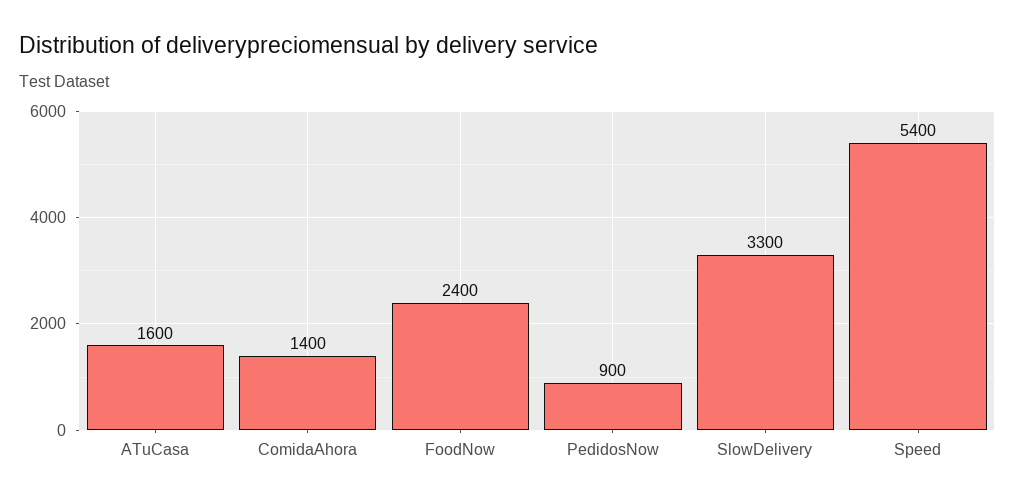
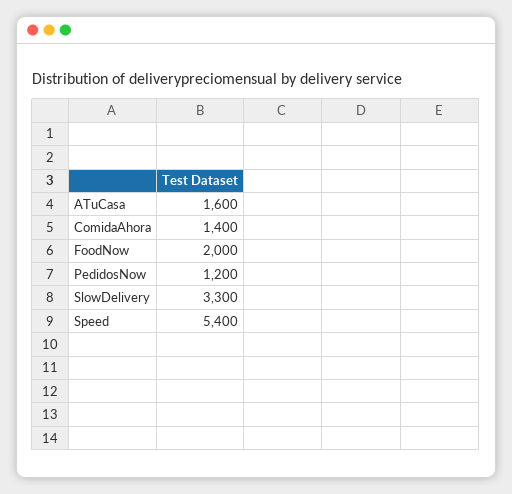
  {
    "ATuCasa": 1600,
    "ComidaAhora": 1400,
-   "FoodNow": 2400,
+   "FoodNow": 2000,
-   "PedidosNow": 900,
+   "PedidosNow": 1200,
    "SlowDelivery": 3300,
    "Speed": 5400
  }

